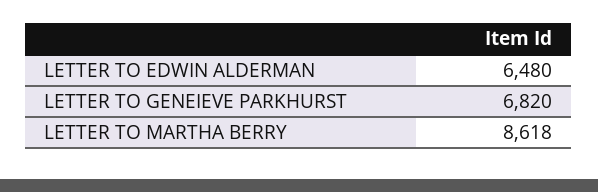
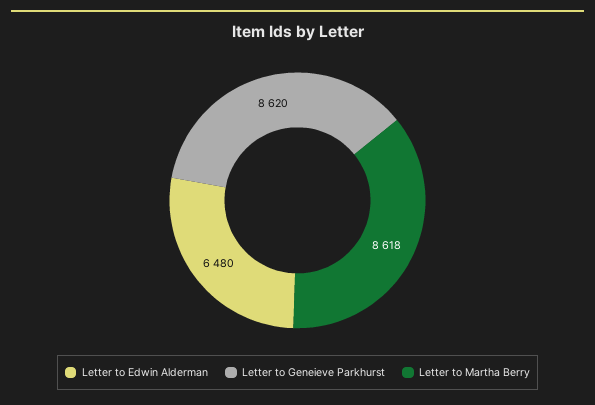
  {
    "LETTER TO EDWIN ALDERMAN": 6480,
-   "LETTER TO GENEIEVE PARKHURST": 6820,
+   "LETTER TO GENEIEVE PARKHURST": 8620,
    "LETTER TO MARTHA BERRY": 8618
  }

